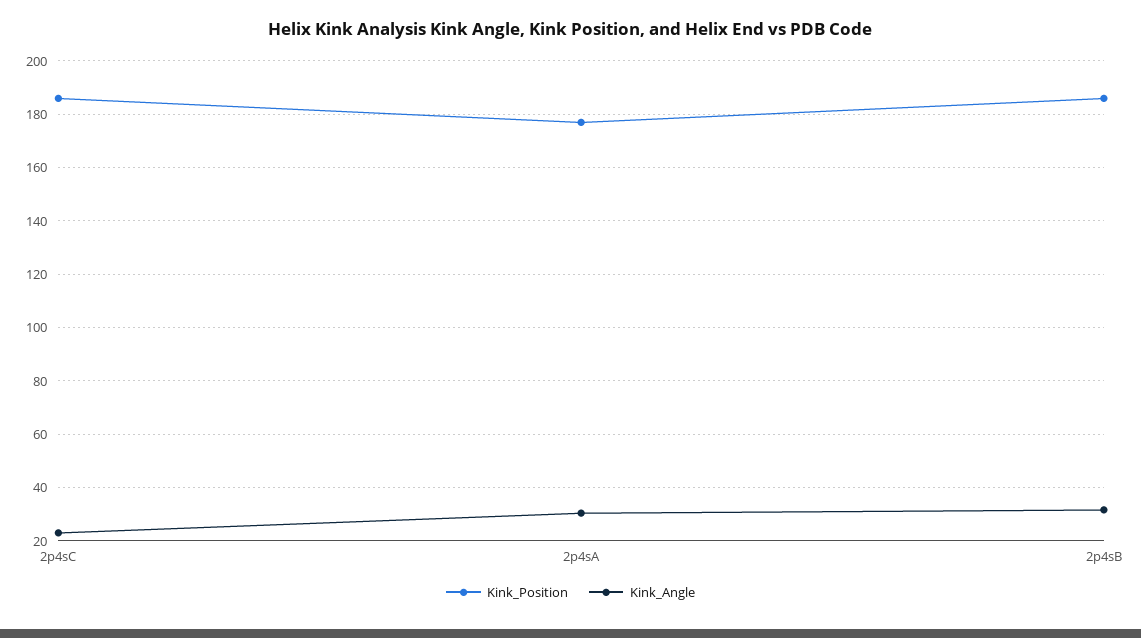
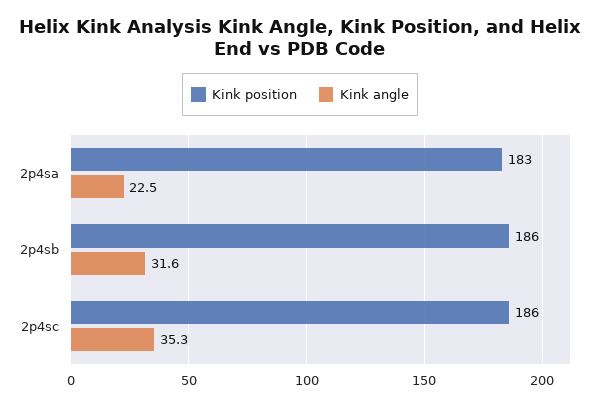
  {
    "Kink_Position": {
      "2p4sC": 186,
-     "2p4sA": 177.5,
+     "2p4sA": 183,
      "2p4sB": 186
    },
    "Kink_Angle": {
-     "2p4sC": 22.5,
+     "2p4sC": 35.3,
-     "2p4sA": 30,
+     "2p4sA": 22.5,
      "2p4sB": 31.6
    }
  }

